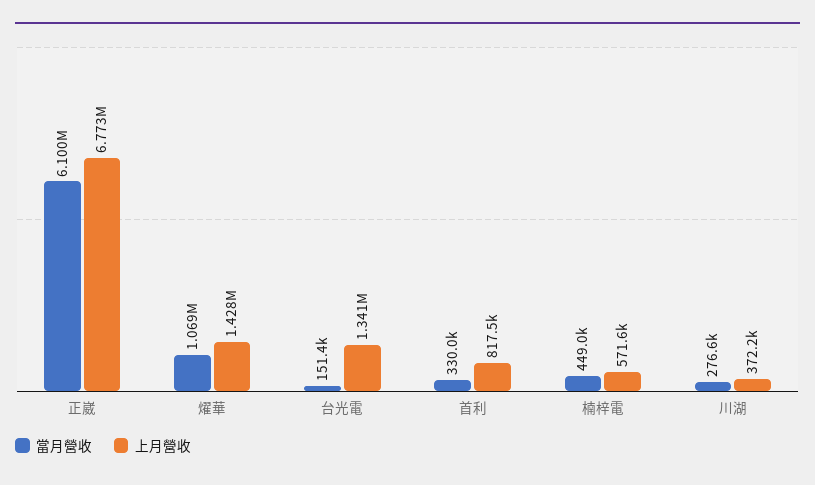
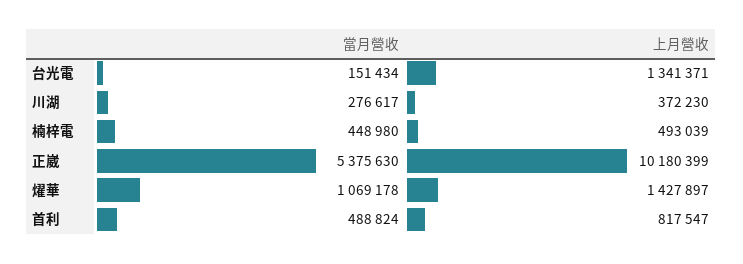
  {
    "當月營收": {
-     "正崴": 6100000,
+     "正崴": 5375630,
      "燿華": 1069178,
      "台光電": 151434,
-     "首利": 330000,
+     "首利": 488824,
      "楠梓電": 448980,
      "川湖": 276617
    },
    "上月營收": {
-     "正崴": 6773000,
+     "正崴": 10180399,
      "燿華": 1427897,
      "台光電": 1341371,
      "首利": 817547,
-     "楠梓電": 571600,
+     "楠梓電": 493039,
      "川湖": 372230
    }
  }

